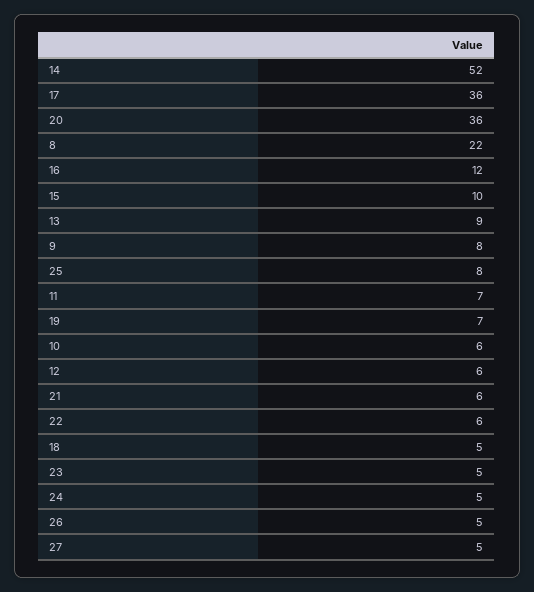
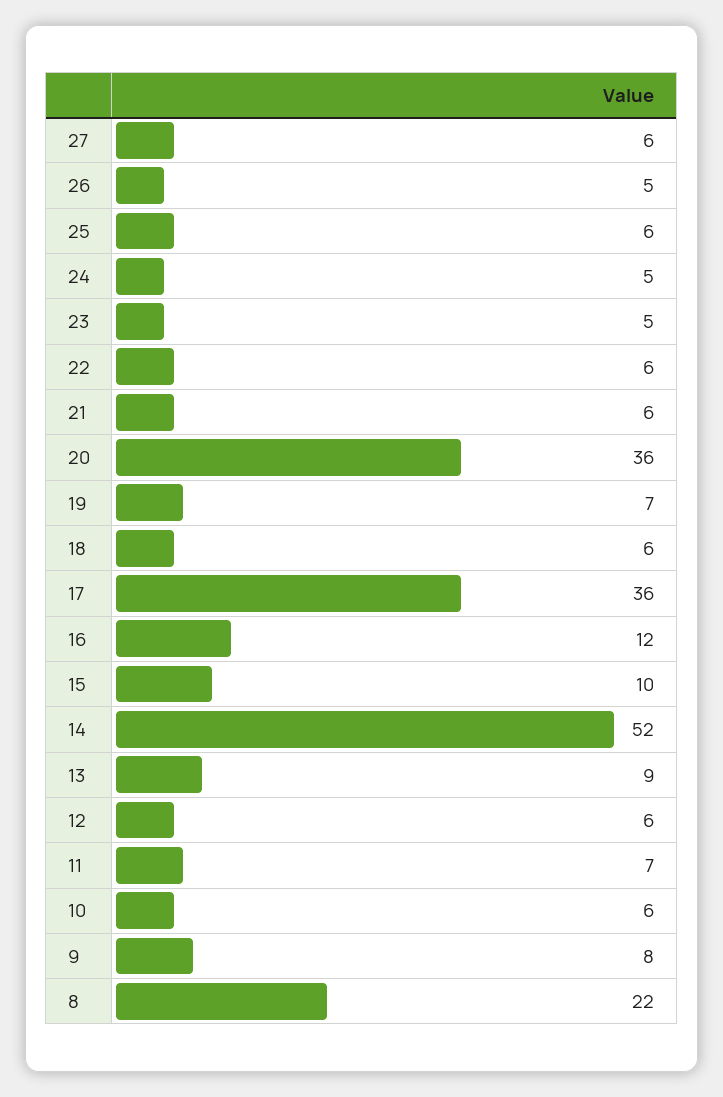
  {
    "14": 52,
    "17": 36,
    "20": 36,
    "8": 22,
    "16": 12,
    "15": 10,
    "13": 9,
    "9": 8,
-   "25": 8,
+   "25": 6,
    "11": 7,
    "19": 7,
    "10": 6,
    "12": 6,
    "21": 6,
    "22": 6,
-   "18": 5,
+   "18": 6,
    "23": 5,
    "24": 5,
    "26": 5,
-   "27": 5
+   "27": 6
  }

